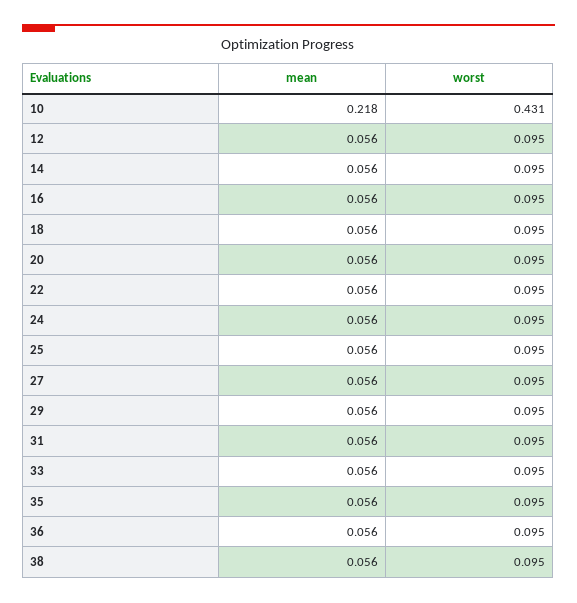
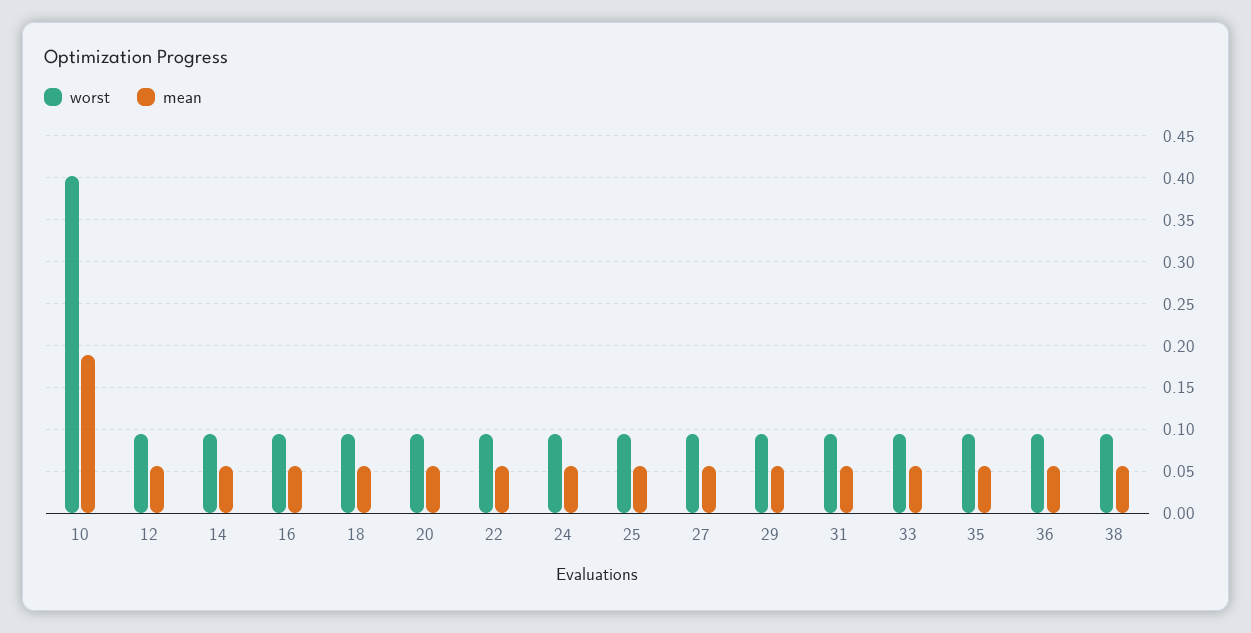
  {
    "mean": {
-     "10": 0.218,
+     "10": 0.19,
      "12": 0.056,
      "14": 0.056,
      "16": 0.056,
      "18": 0.056,
      "20": 0.056,
      "22": 0.056,
      "24": 0.056,
      "25": 0.056,
      "27": 0.056,
      "29": 0.056,
      "31": 0.056,
      "33": 0.056,
      "35": 0.056,
      "36": 0.056,
      "38": 0.056
    },
    "worst": {
-     "10": 0.431,
+     "10": 0.4,
      "12": 0.095,
      "14": 0.095,
      "16": 0.095,
      "18": 0.095,
      "20": 0.095,
      "22": 0.095,
      "24": 0.095,
      "25": 0.095,
      "27": 0.095,
      "29": 0.095,
      "31": 0.095,
      "33": 0.095,
      "35": 0.095,
      "36": 0.095,
      "38": 0.095
    }
  }

